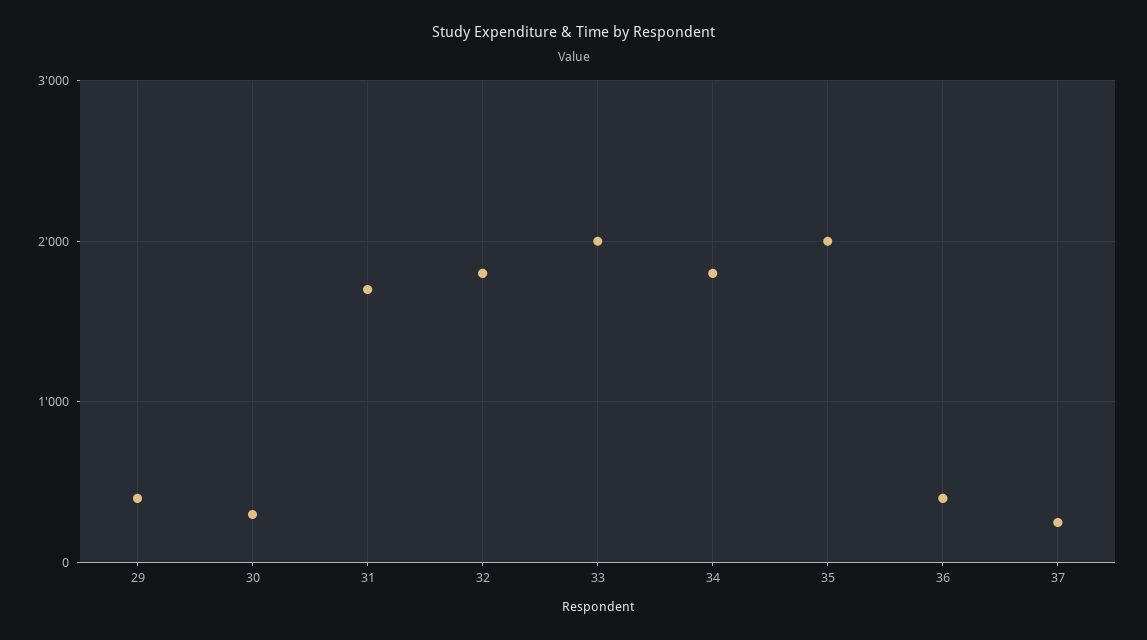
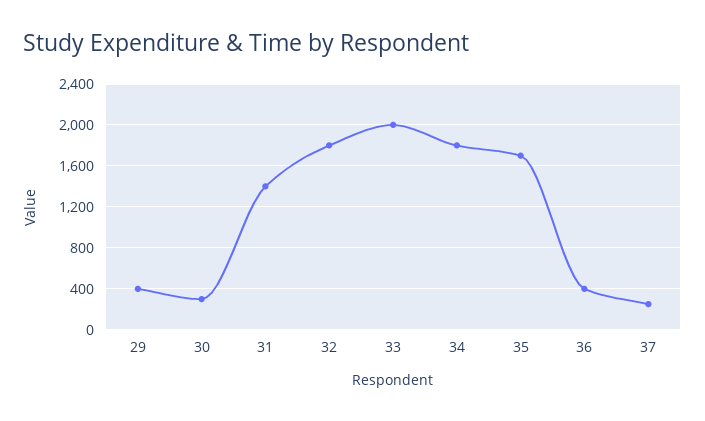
  {
    "29": 400,
    "30": 300,
-   "31": 1700,
+   "31": 1400,
    "32": 1800,
    "33": 2000,
    "34": 1800,
-   "35": 2000,
+   "35": 1700,
    "36": 400,
    "37": 300
  }

